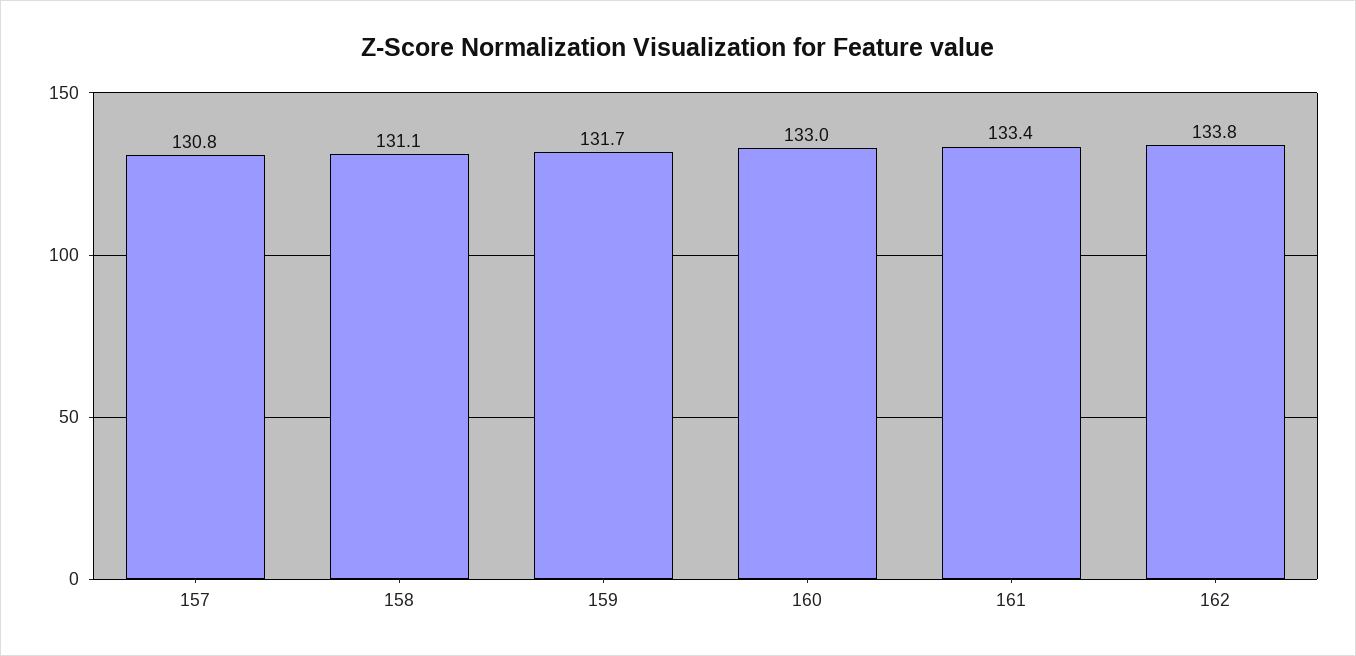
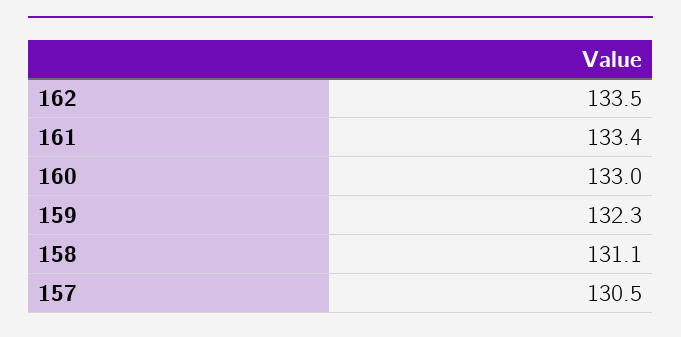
  {
-   "157": 130.8,
+   "157": 130.5,
    "158": 131.1,
-   "159": 131.7,
+   "159": 132.3,
    "160": 133,
    "161": 133.4,
-   "162": 133.8
+   "162": 133.5
  }

